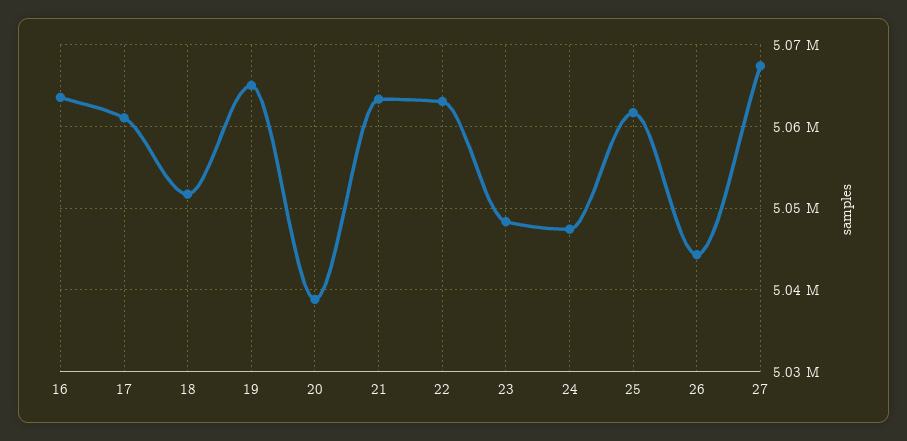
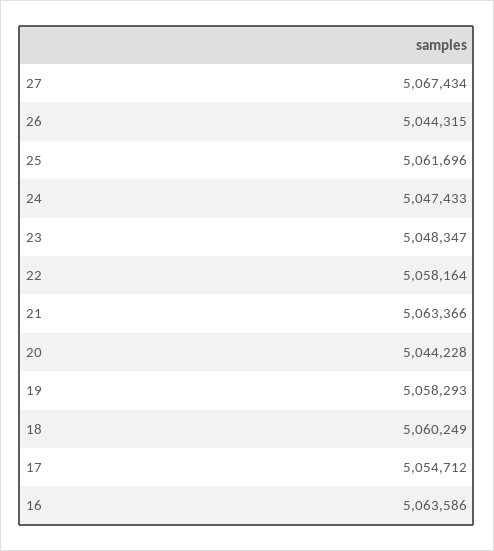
  {
    "16": 5063586,
-   "17": 5061000,
+   "17": 5054712,
-   "18": 5052000,
+   "18": 5060249,
-   "19": 5065000,
+   "19": 5058293,
-   "20": 5039000,
+   "20": 5044228,
    "21": 5063366,
-   "22": 5063000,
+   "22": 5058164,
    "23": 5048347,
    "24": 5047433,
    "25": 5061696,
    "26": 5044315,
    "27": 5067434
  }

